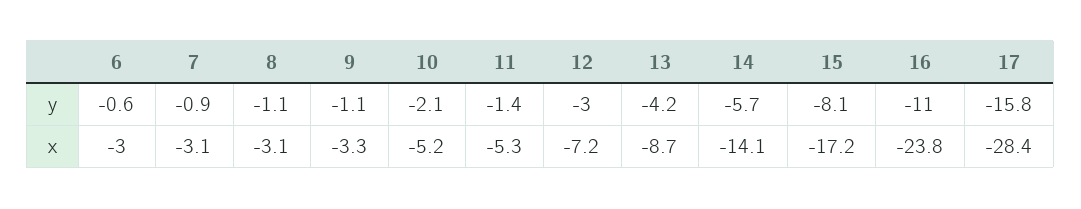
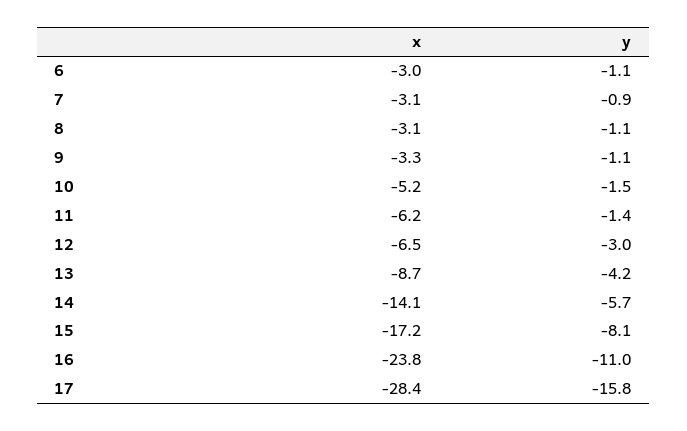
  {
    "6": {
-     "y": -0.6,
+     "y": -1.1,
      "x": -3
    },
    "7": {
      "y": -0.9,
      "x": -3.1
    },
    "8": {
      "y": -1.1,
      "x": -3.1
    },
    "9": {
      "y": -1.1,
      "x": -3.3
    },
    "10": {
-     "y": -2.1,
+     "y": -1.5,
      "x": -5.2
    },
    "11": {
      "y": -1.4,
-     "x": -5.3
+     "x": -6.2
    },
    "12": {
      "y": -3,
-     "x": -7.2
+     "x": -6.5
    },
    "13": {
      "y": -4.2,
      "x": -8.7
    },
    "14": {
      "y": -5.7,
      "x": -14.1
    },
    "15": {
      "y": -8.1,
      "x": -17.2
    },
    "16": {
      "y": -11,
      "x": -23.8
    },
    "17": {
      "y": -15.8,
      "x": -28.4
    }
  }

